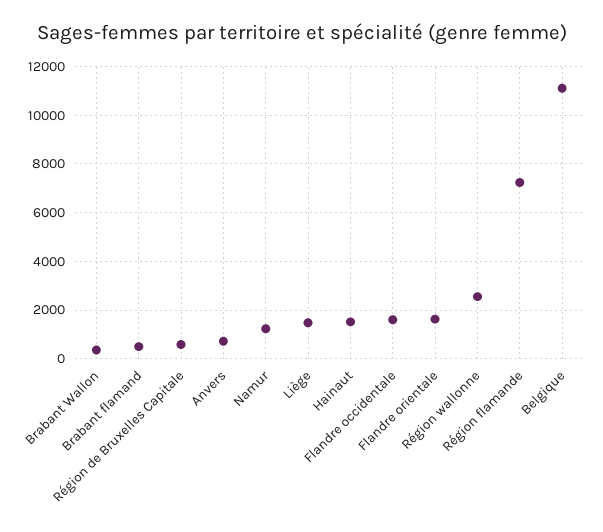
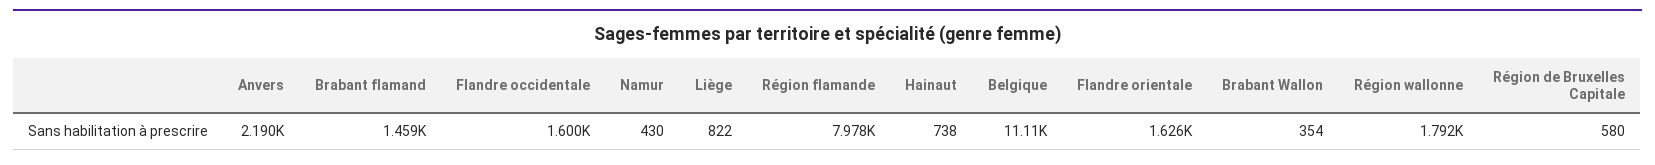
  {
    "Brabant Wallon": 354,
-   "Brabant flamand": 500,
+   "Brabant flamand": 1459,
    "Région de Bruxelles Capitale": 580,
-   "Anvers": 750,
+   "Anvers": 2190,
-   "Namur": 1250,
+   "Namur": 430,
-   "Liège": 1500,
+   "Liège": 822,
-   "Hainaut": 1500,
+   "Hainaut": 738,
    "Flandre occidentale": 1600,
    "Flandre orientale": 1626,
-   "Région wallonne": 2500,
+   "Région wallonne": 1792,
-   "Région flamande": 7250,
+   "Région flamande": 7978,
    "Belgique": 11110
  }

